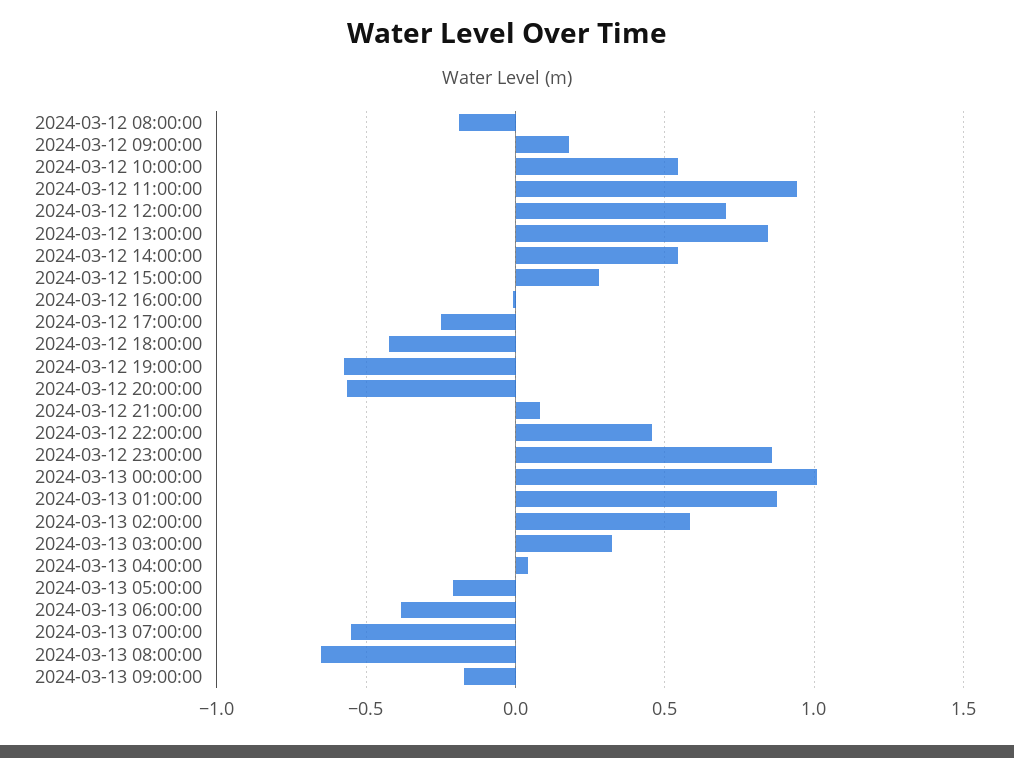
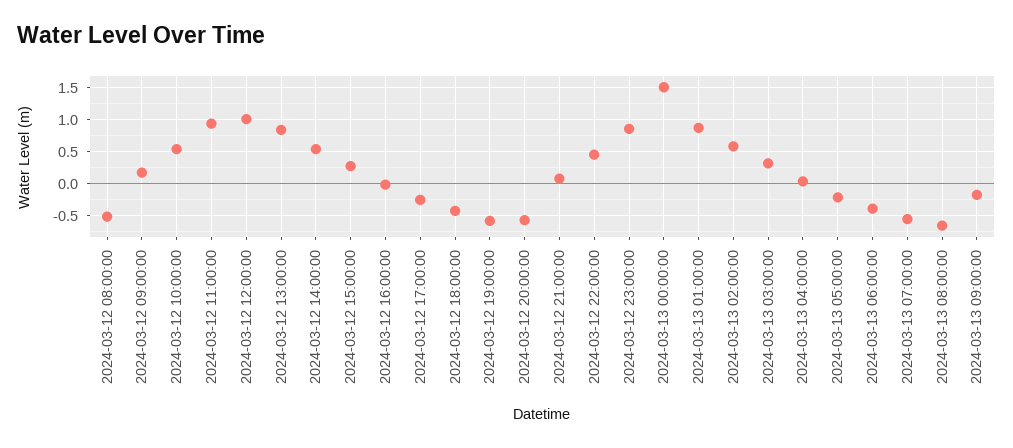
  {
-   "2024-03-12 08:00:00": -0.2,
+   "2024-03-12 08:00:00": -0.5,
    "2024-03-12 09:00:00": 0.2,
    "2024-03-12 10:00:00": 0.55,
    "2024-03-12 11:00:00": 0.95,
-   "2024-03-12 12:00:00": 0.7,
+   "2024-03-12 12:00:00": 1,
    "2024-03-12 13:00:00": 0.85,
    "2024-03-12 14:00:00": 0.55,
    "2024-03-12 15:00:00": 0.3,
    "2024-03-12 16:00:00": 0,
    "2024-03-12 17:00:00": -0.25,
    "2024-03-12 18:00:00": -0.4,
    "2024-03-12 19:00:00": -0.6,
    "2024-03-12 20:00:00": -0.55,
    "2024-03-12 21:00:00": 0.1,
    "2024-03-12 22:00:00": 0.45,
    "2024-03-12 23:00:00": 0.85,
-   "2024-03-13 00:00:00": 1,
+   "2024-03-13 00:00:00": 1.5,
    "2024-03-13 01:00:00": 0.9,
    "2024-03-13 02:00:00": 0.6,
    "2024-03-13 03:00:00": 0.3,
    "2024-03-13 04:00:00": 0.05,
    "2024-03-13 05:00:00": -0.2,
    "2024-03-13 06:00:00": -0.4,
    "2024-03-13 07:00:00": -0.55,
    "2024-03-13 08:00:00": -0.65,
    "2024-03-13 09:00:00": -0.15
  }

